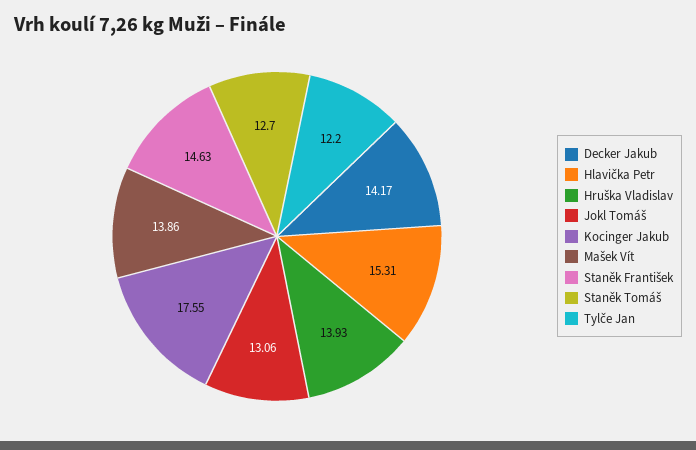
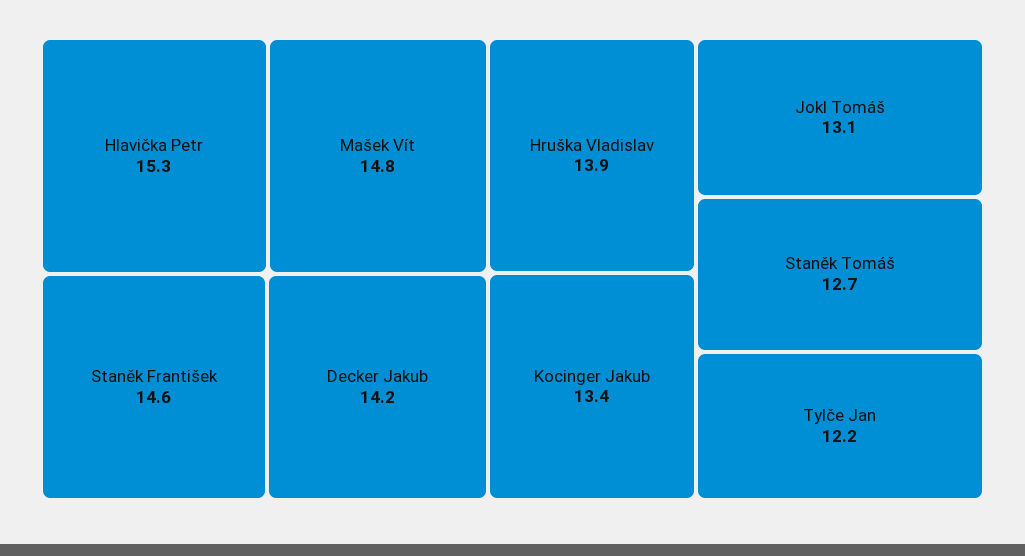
  {
    "Decker Jakub": 14.17,
    "Hlavička Petr": 15.31,
    "Hruška Vladislav": 13.93,
    "Jokl Tomáš": 13.06,
-   "Kocinger Jakub": 17.55,
+   "Kocinger Jakub": 13.4,
-   "Mašek Vít": 13.86,
+   "Mašek Vít": 14.8,
    "Staněk František": 14.63,
    "Staněk Tomáš": 12.7,
    "Tylče Jan": 12.2
  }

